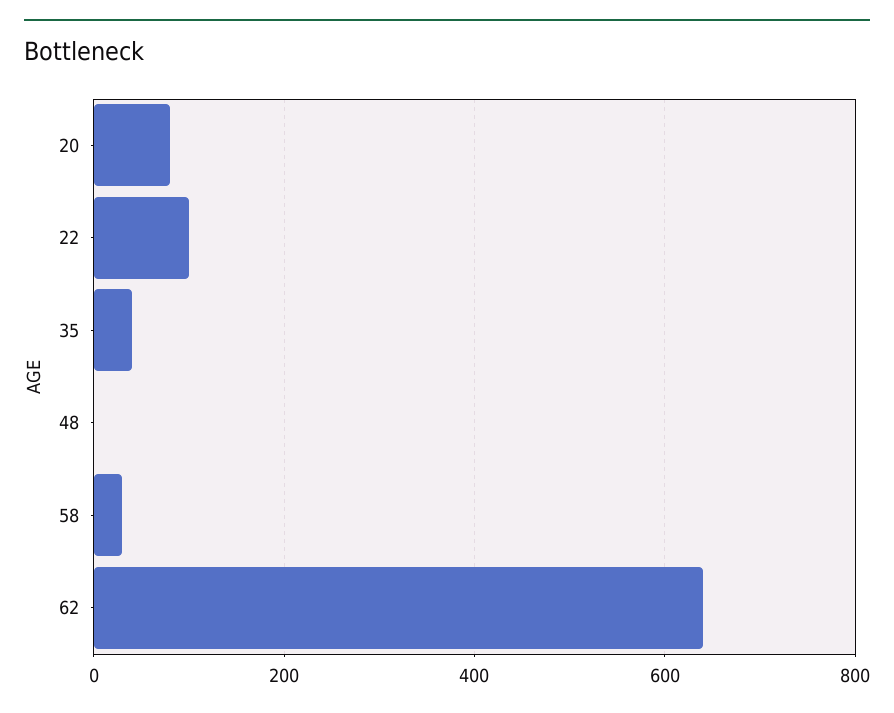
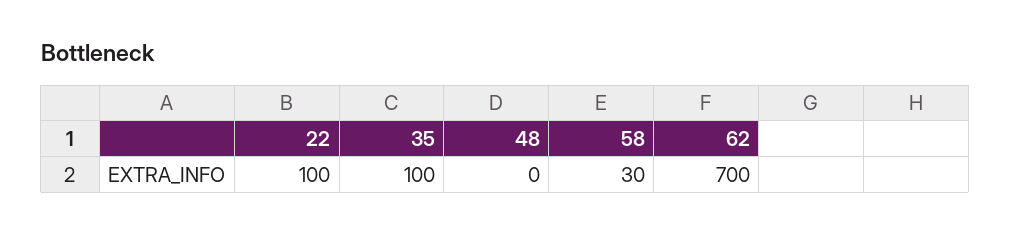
  {
-   "20": 80,
    "22": 100,
-   "35": 40,
+   "35": 100,
    "48": 0,
    "58": 30,
-   "62": 640
+   "62": 700
  }

